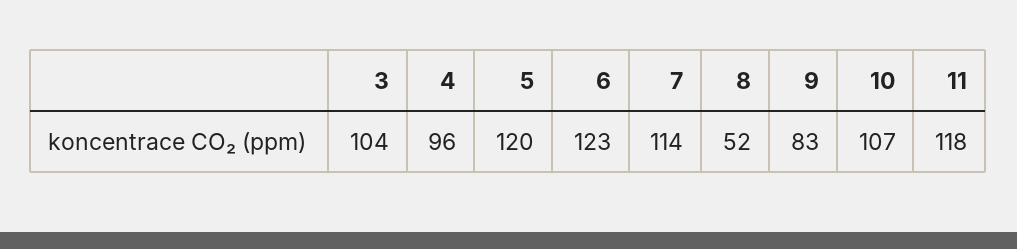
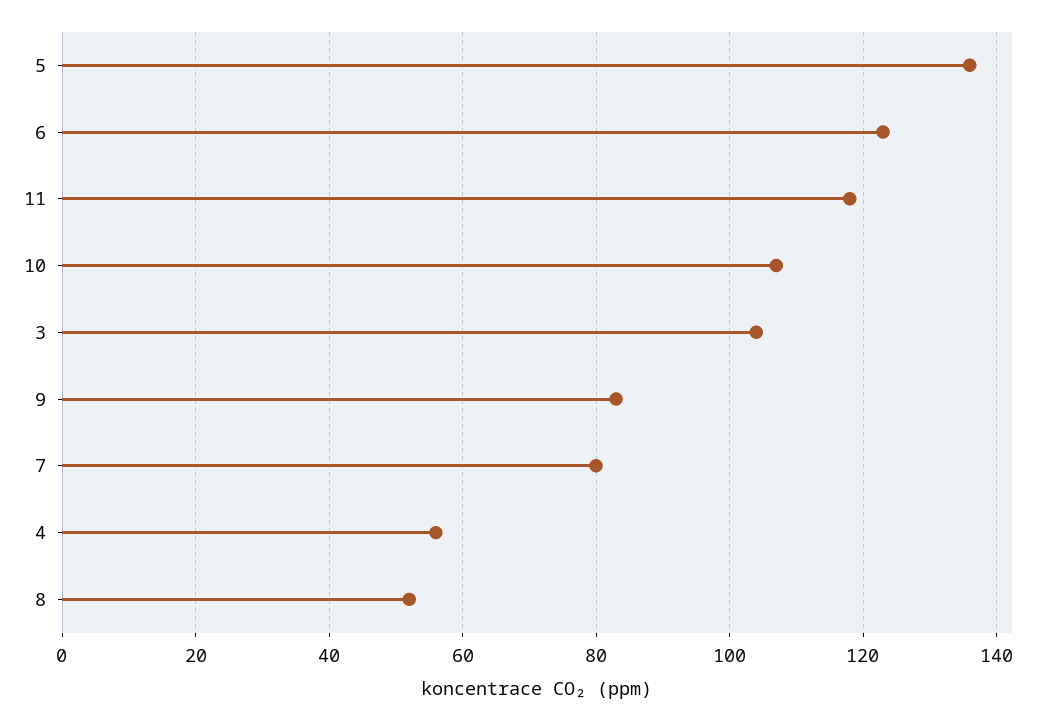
  {
    "3": 104,
-   "4": 96,
+   "4": 55,
-   "5": 120,
+   "5": 135,
    "6": 123,
-   "7": 114,
+   "7": 80,
    "8": 52,
    "9": 83,
    "10": 107,
    "11": 118
  }

